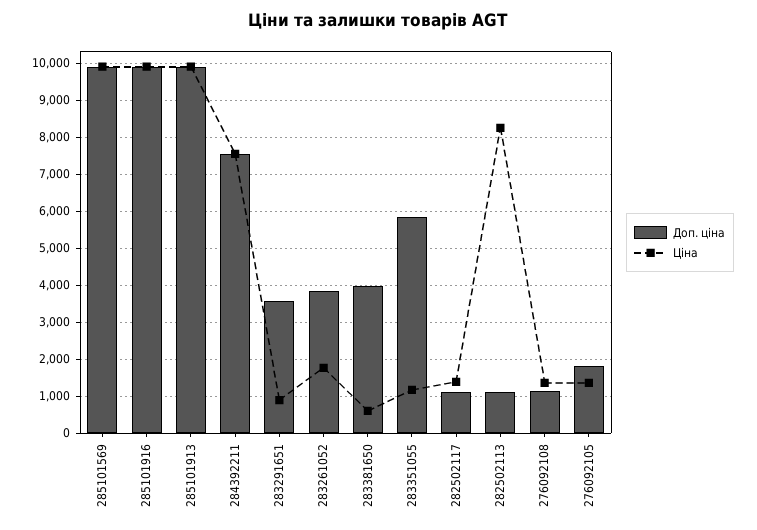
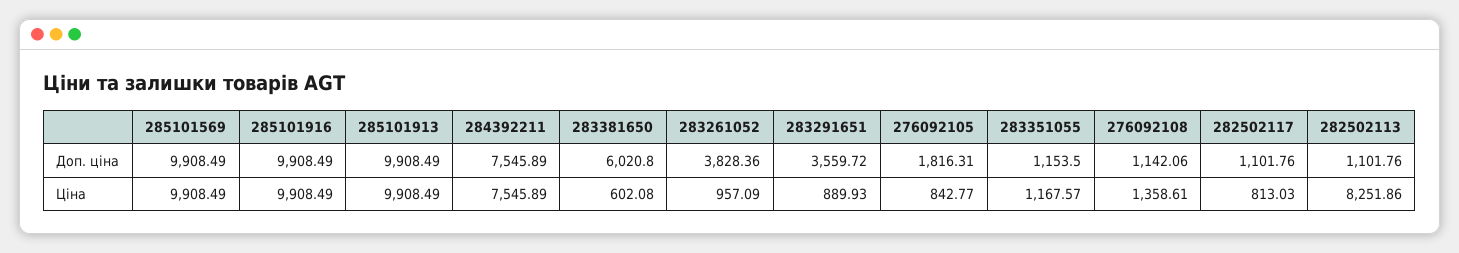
  {
    "Доп. ціна": {
      "285101569": 9908.49,
      "285101916": 9908.49,
      "285101913": 9908.49,
      "284392211": 7545.89,
      "283291651": 3559.72,
      "283261052": 3828.36,
-     "283381650": 4000,
+     "283381650": 6020.8,
-     "283351055": 5800,
+     "283351055": 1153.5,
      "282502117": 1101.76,
      "282502113": 1101.76,
      "276092108": 1142.06,
      "276092105": 1816.31
    },
    "Ціна": {
      "285101569": 9908.49,
      "285101916": 9908.49,
      "285101913": 9908.49,
      "284392211": 7545.89,
      "283291651": 889.93,
-     "283261052": 1800,
+     "283261052": 957.09,
      "283381650": 602.08,
      "283351055": 1167.57,
-     "282502117": 1400,
+     "282502117": 813.03,
      "282502113": 8251.86,
      "276092108": 1358.61,
-     "276092105": 1400
+     "276092105": 842.77
    }
  }

